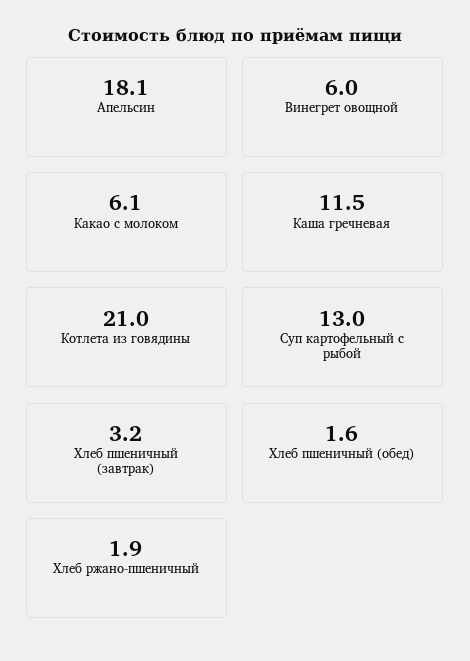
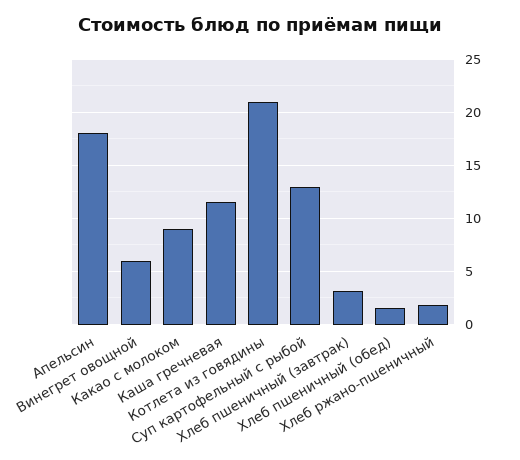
  {
    "Апельсин": 18.1,
    "Винегрет овощной": 6,
-   "Какао с молоком": 6.1,
+   "Какао с молоком": 9,
    "Каша гречневая": 11.5,
    "Котлета из говядины": 21,
    "Суп картофельный с рыбой": 13,
    "Хлеб пшеничный (завтрак)": 3.2,
    "Хлеб пшеничный (обед)": 1.6,
    "Хлеб ржано-пшеничный": 1.9
  }

